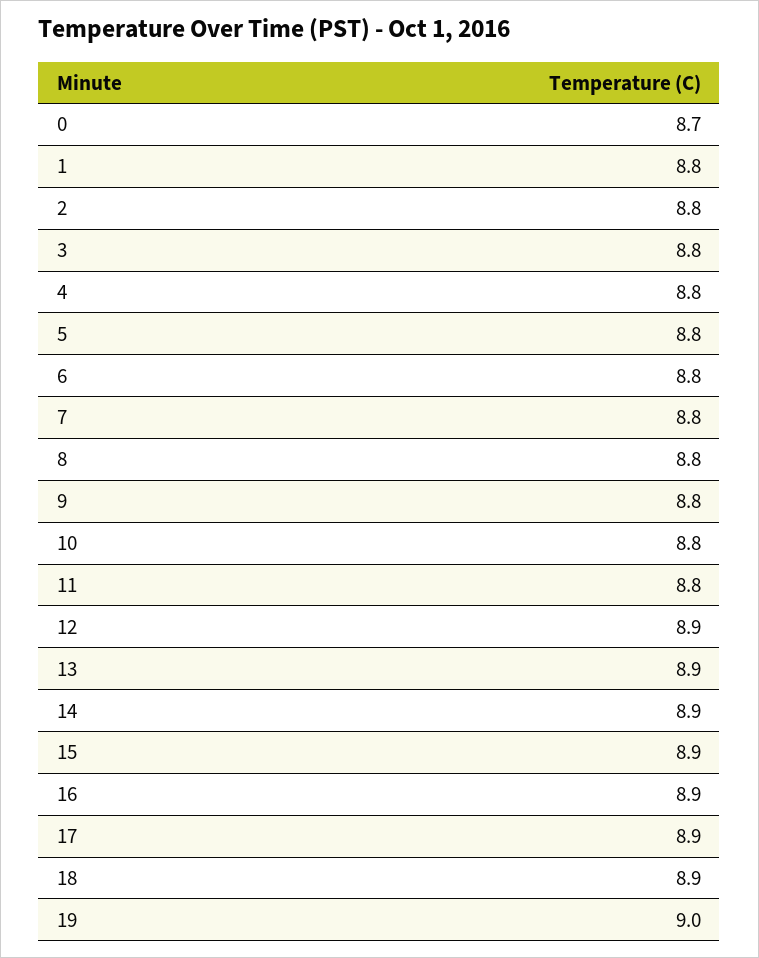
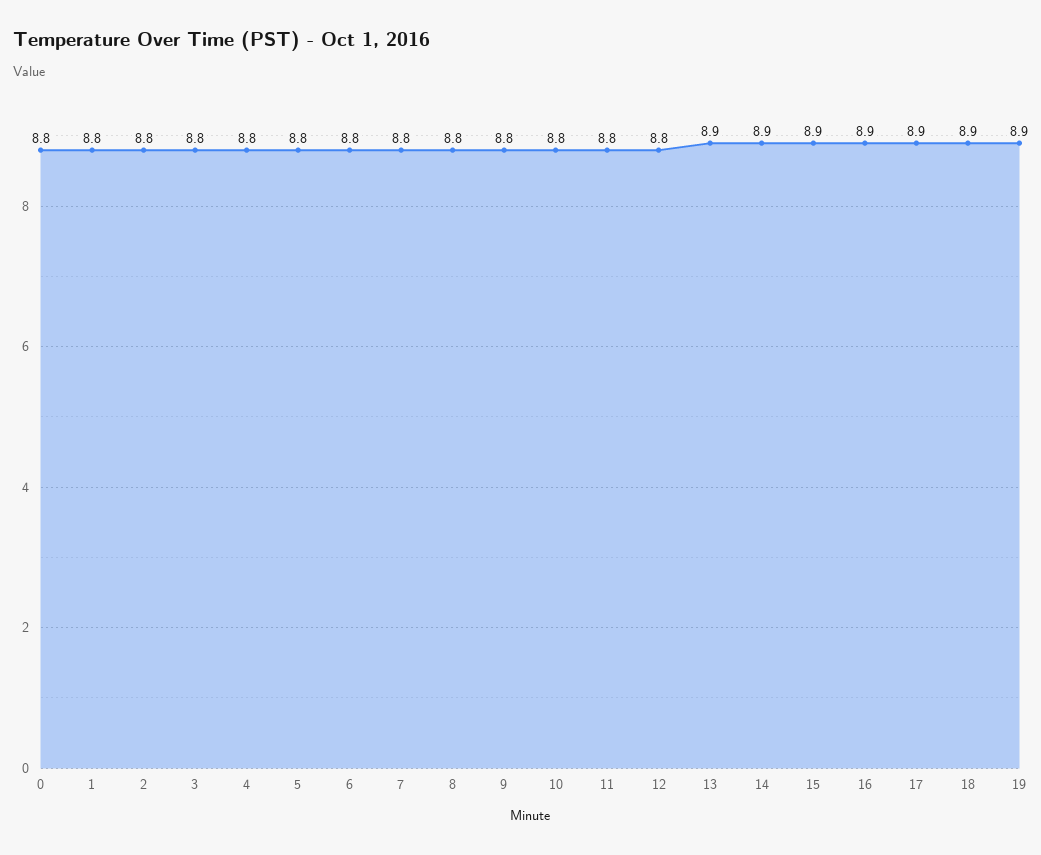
  {
-   "0": 8.7,
+   "0": 8.8,
    "1": 8.8,
    "2": 8.8,
    "3": 8.8,
    "4": 8.8,
    "5": 8.8,
    "6": 8.8,
    "7": 8.8,
    "8": 8.8,
    "9": 8.8,
    "10": 8.8,
    "11": 8.8,
-   "12": 8.9,
+   "12": 8.8,
    "13": 8.9,
    "14": 8.9,
    "15": 8.9,
    "16": 8.9,
    "17": 8.9,
    "18": 8.9,
-   "19": 9
+   "19": 8.9
  }

